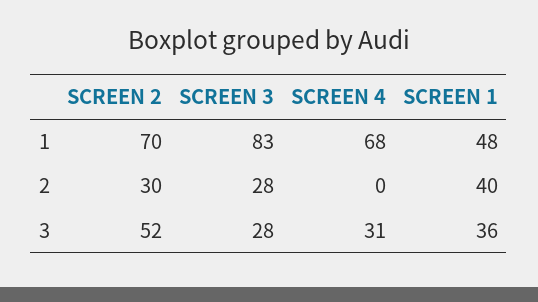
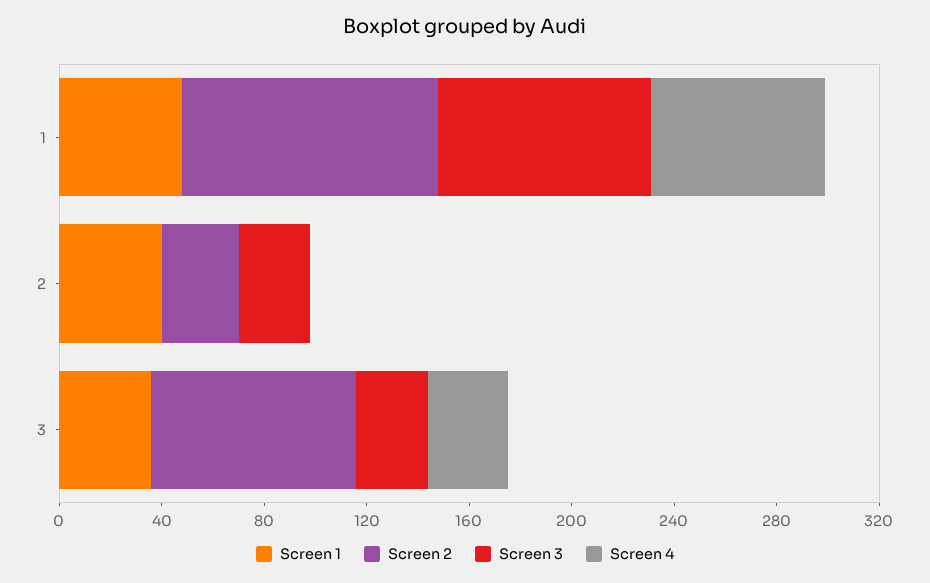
  {
    "SCREEN 2": {
-     "1": 70,
+     "1": 100,
      "2": 30,
-     "3": 52
+     "3": 80
    },
    "SCREEN 3": {
      "1": 83,
      "2": 28,
      "3": 28
    },
    "SCREEN 4": {
      "1": 68,
      "2": 0,
      "3": 31
    },
    "SCREEN 1": {
      "1": 48,
      "2": 40,
      "3": 36
    }
  }

